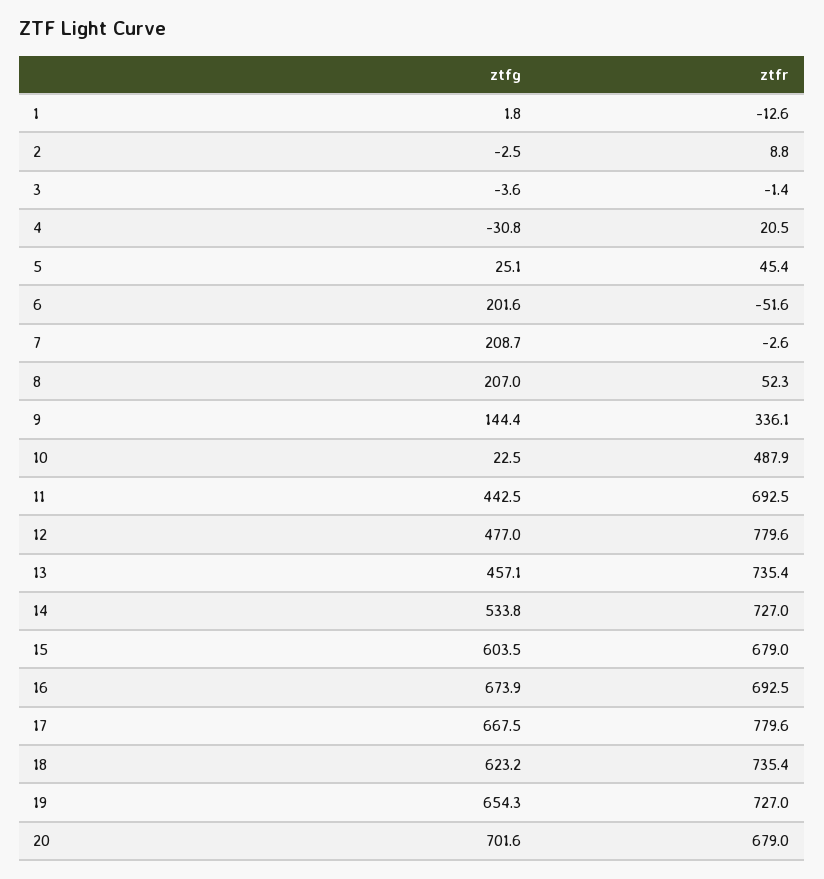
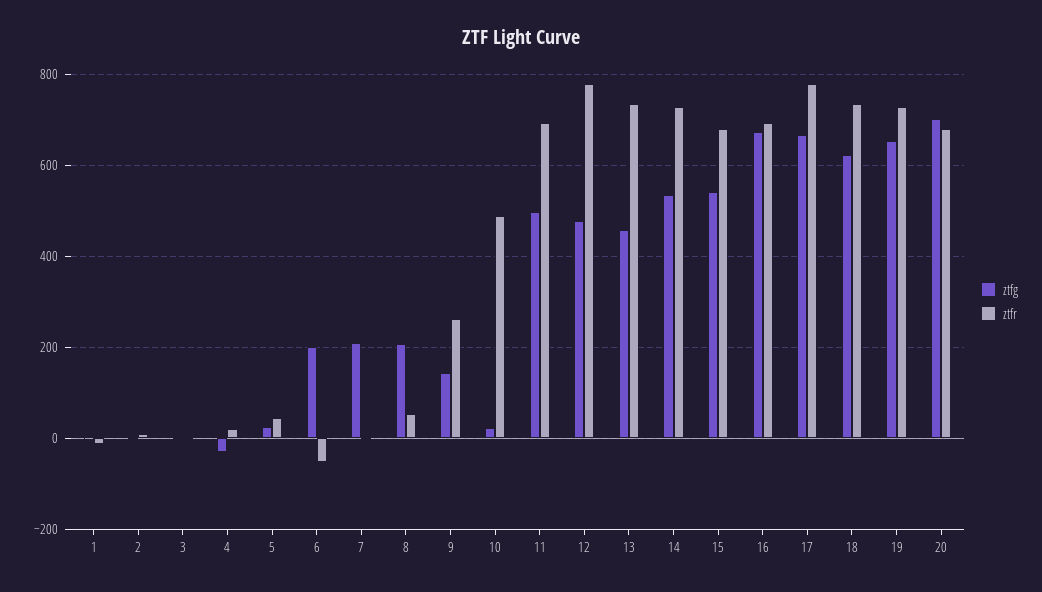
  {
    "ztfg": {
      "1": 1.8,
      "2": -2.5,
      "3": -3.6,
      "4": -30.8,
      "5": 25.1,
      "6": 201.6,
      "7": 208.7,
      "8": 207,
      "9": 144.4,
      "10": 22.5,
-     "11": 442.5,
+     "11": 500,
      "12": 477,
      "13": 457.1,
      "14": 533.8,
-     "15": 603.5,
+     "15": 540,
      "16": 673.9,
      "17": 667.5,
      "18": 623.2,
      "19": 654.3,
      "20": 701.6
    },
    "ztfr": {
      "1": -12.6,
      "2": 8.8,
      "3": -1.4,
      "4": 20.5,
      "5": 45.4,
      "6": -51.6,
      "7": -2.6,
      "8": 52.3,
-     "9": 336.1,
+     "9": 260,
      "10": 487.9,
      "11": 692.5,
      "12": 779.6,
      "13": 735.4,
      "14": 727,
      "15": 679,
      "16": 692.5,
      "17": 779.6,
      "18": 735.4,
      "19": 727,
      "20": 679
    }
  }

